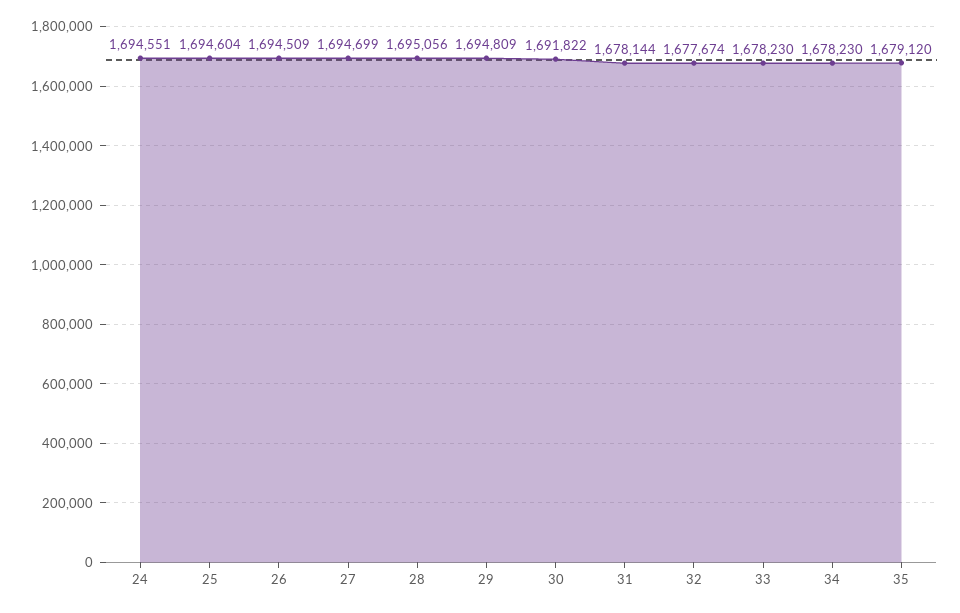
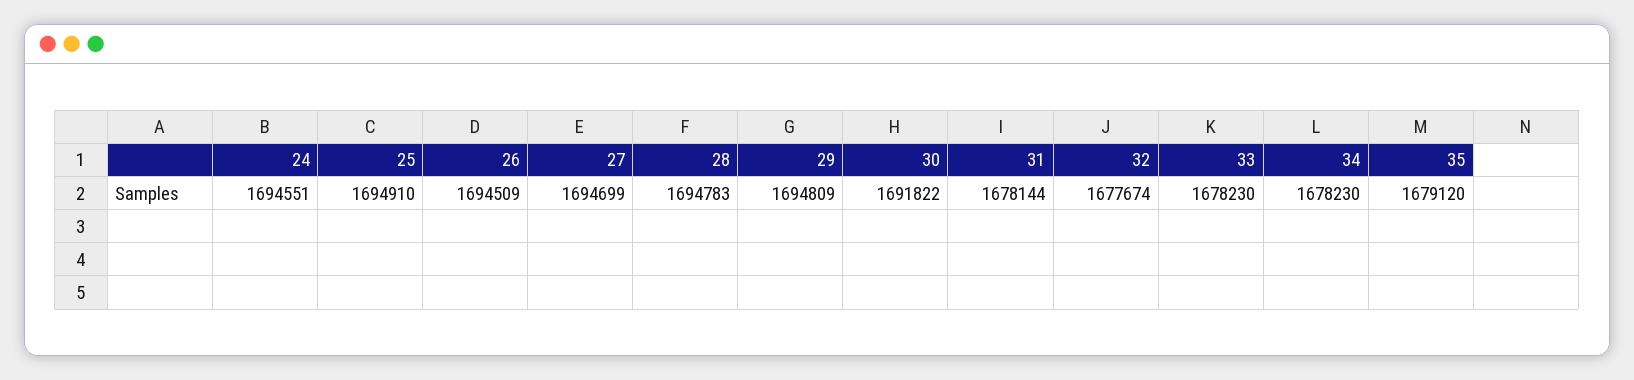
  {
    "24": 1694551,
-   "25": 1694604,
+   "25": 1694910,
    "26": 1694509,
    "27": 1694699,
-   "28": 1695056,
+   "28": 1694783,
    "29": 1694809,
    "30": 1691822,
    "31": 1678144,
    "32": 1677674,
    "33": 1678230,
    "34": 1678230,
    "35": 1679120
  }

